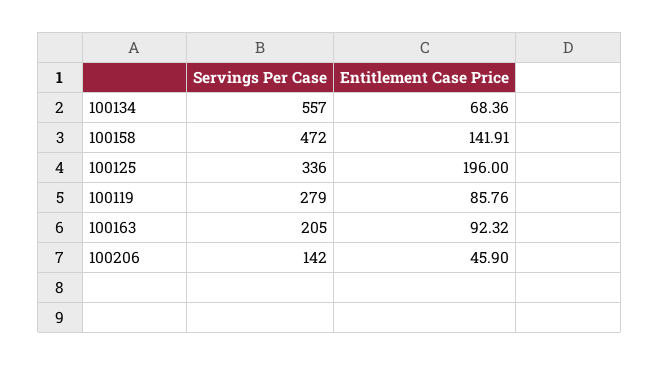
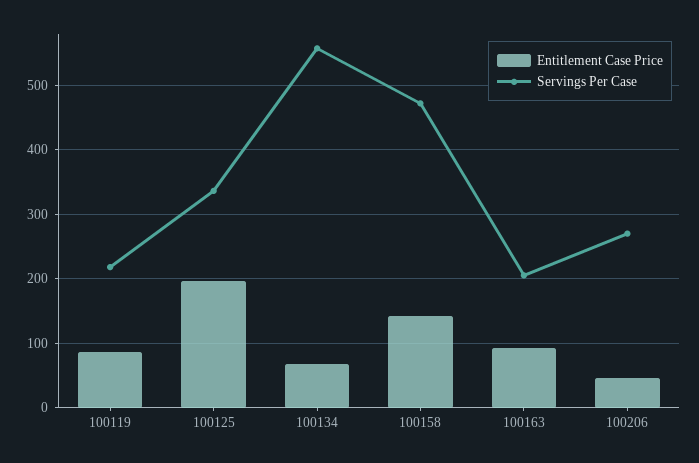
  {
    "Servings Per Case": {
      "100134": 557,
      "100158": 472,
      "100125": 336,
-     "100119": 279,
+     "100119": 220,
      "100163": 205,
-     "100206": 142
+     "100206": 270
    },
    "Entitlement Case Price": {
      "100134": 68.36,
      "100158": 141.91,
      "100125": 196,
      "100119": 85.76,
      "100163": 92.32,
      "100206": 45.9
    }
  }

